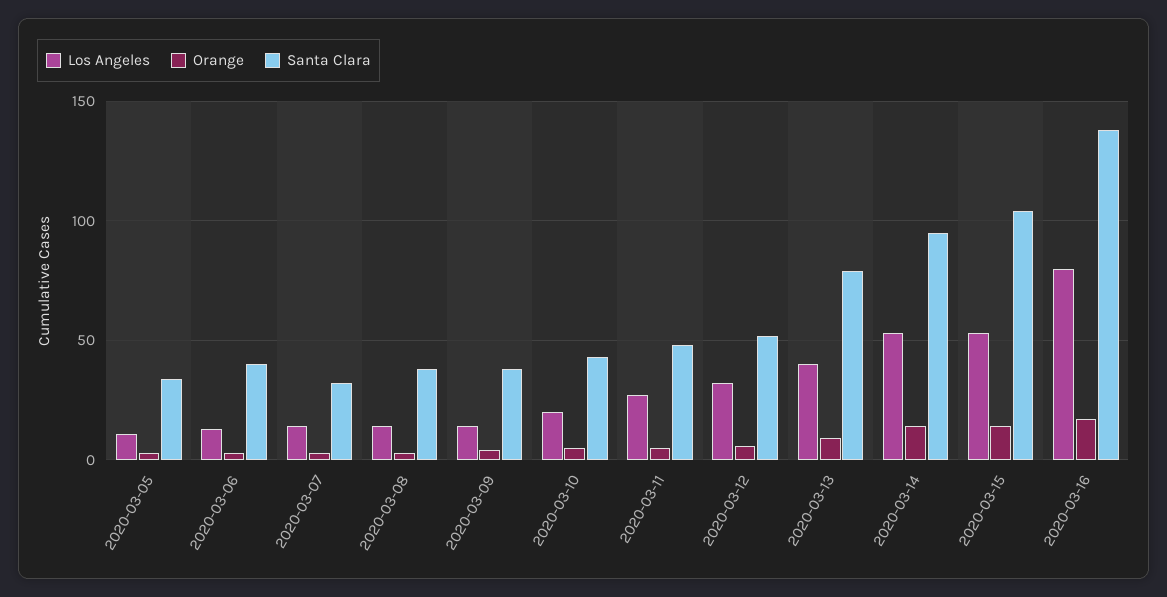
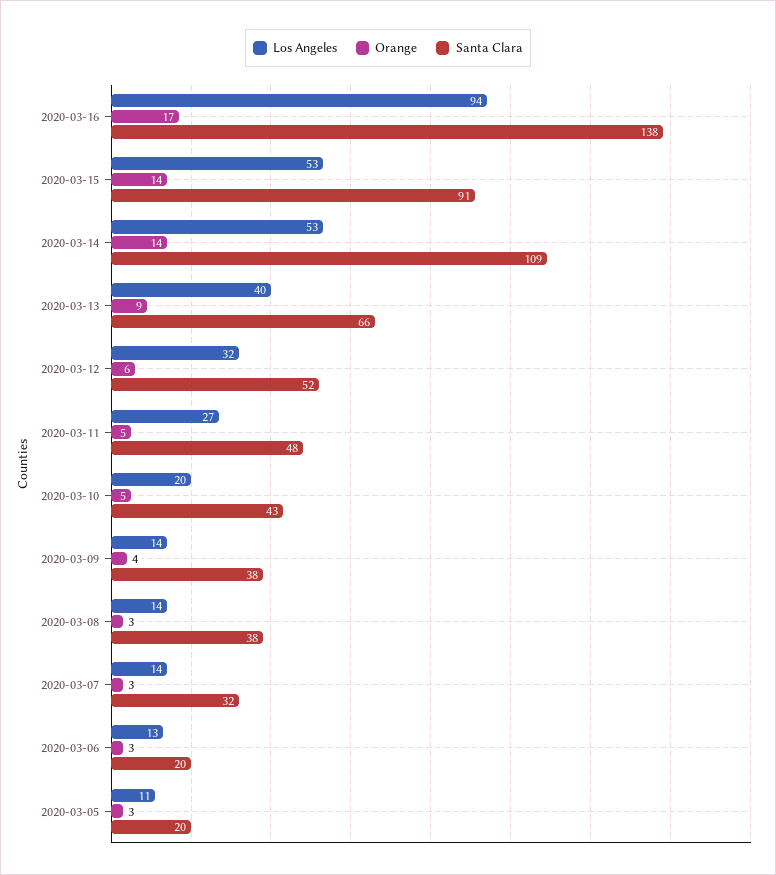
  {
    "Los Angeles": {
      "2020-03-05": 11,
      "2020-03-06": 13,
      "2020-03-07": 14,
      "2020-03-08": 14,
      "2020-03-09": 14,
      "2020-03-10": 20,
      "2020-03-11": 27,
      "2020-03-12": 32,
      "2020-03-13": 40,
      "2020-03-14": 53,
      "2020-03-15": 53,
-     "2020-03-16": 80
+     "2020-03-16": 94
    },
    "Orange": {
      "2020-03-05": 3,
      "2020-03-06": 3,
      "2020-03-07": 3,
      "2020-03-08": 3,
      "2020-03-09": 4,
      "2020-03-10": 5,
      "2020-03-11": 5,
      "2020-03-12": 6,
      "2020-03-13": 9,
      "2020-03-14": 14,
      "2020-03-15": 14,
      "2020-03-16": 17
    },
    "Santa Clara": {
-     "2020-03-05": 35,
+     "2020-03-05": 20,
-     "2020-03-06": 40,
+     "2020-03-06": 20,
      "2020-03-07": 32,
      "2020-03-08": 38,
      "2020-03-09": 38,
      "2020-03-10": 43,
      "2020-03-11": 48,
      "2020-03-12": 52,
-     "2020-03-13": 80,
+     "2020-03-13": 66,
-     "2020-03-14": 95,
+     "2020-03-14": 109,
-     "2020-03-15": 105,
+     "2020-03-15": 91,
      "2020-03-16": 138
    }
  }

